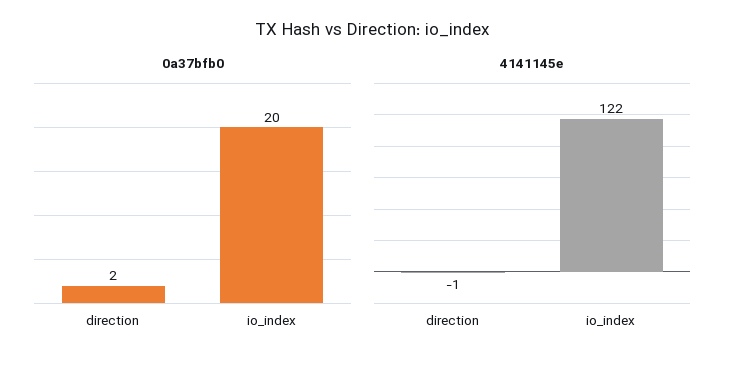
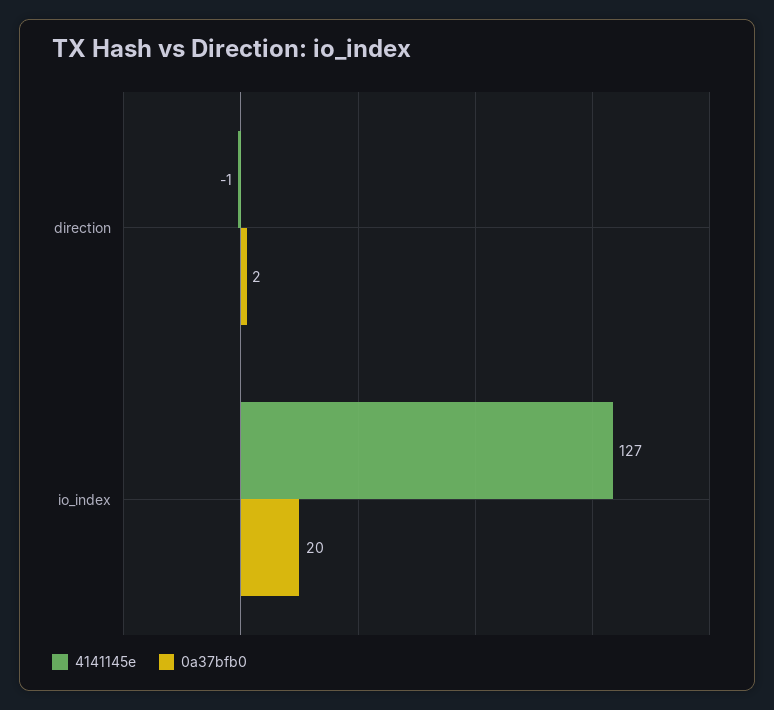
  {
    "0a37bfb0": {
      "direction": 2,
      "io_index": 20
    },
    "4141145e": {
      "direction": -1,
-     "io_index": 122
+     "io_index": 127
    }
  }

